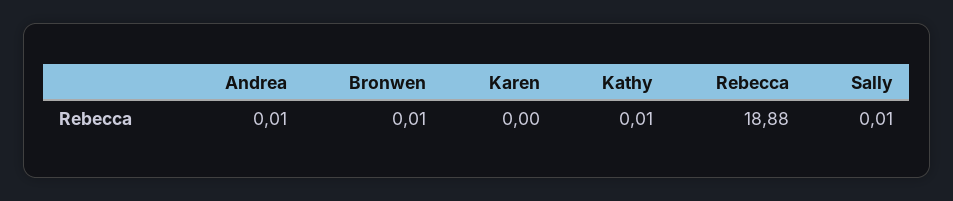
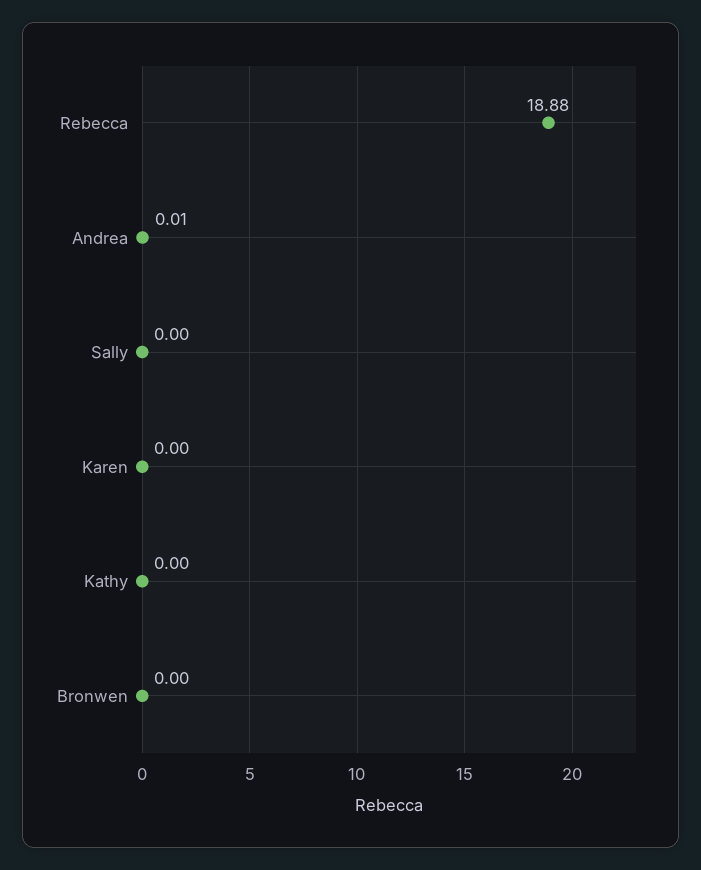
  {
    "Andrea": 0.01,
-   "Bronwen": 0.01,
+   "Bronwen": 0,
    "Karen": 0,
-   "Kathy": 0.01,
+   "Kathy": 0,
    "Rebecca": 18.88,
-   "Sally": 0.01
+   "Sally": 0
  }

